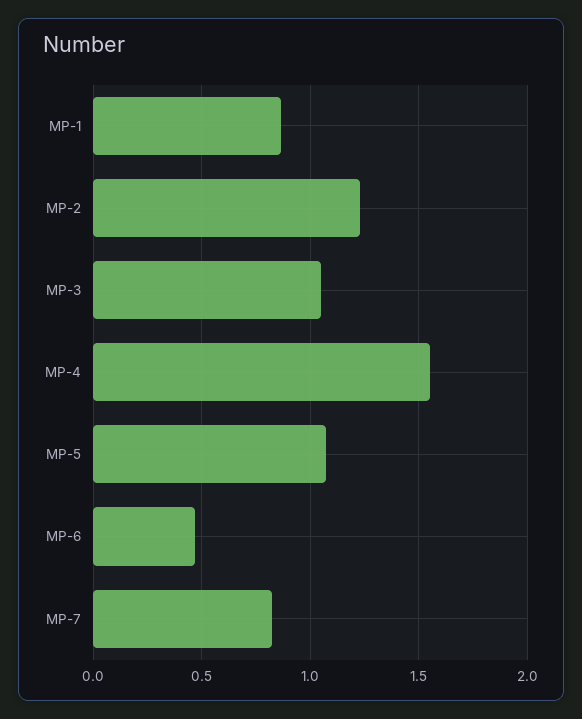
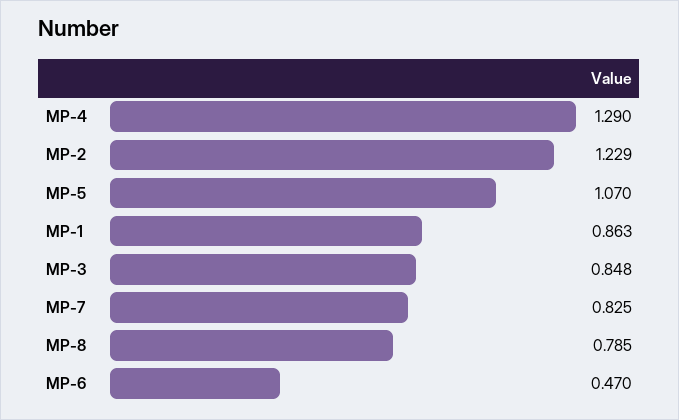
  {
    "MP-1": 0.863,
    "MP-2": 1.229,
-   "MP-3": 1.05,
+   "MP-3": 0.848,
-   "MP-4": 1.55,
+   "MP-4": 1.29,
    "MP-5": 1.07,
    "MP-6": 0.47,
-   "MP-7": 0.825
+   "MP-7": 0.825,
+   "MP-8": 0.785
  }

